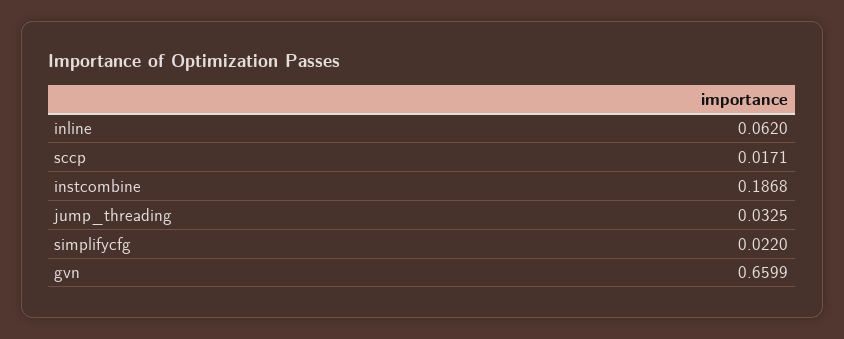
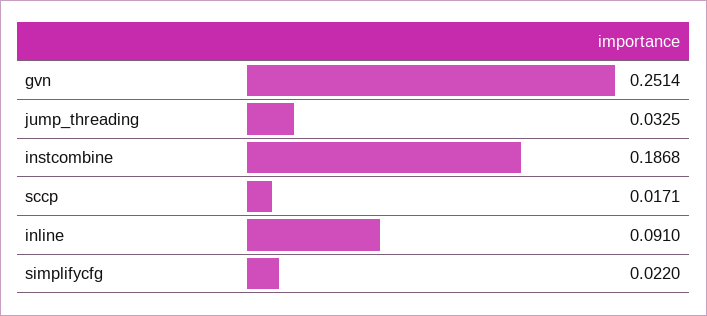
  {
-   "inline": 0.062,
+   "inline": 0.091,
    "sccp": 0.0171,
    "instcombine": 0.1868,
    "jump_threading": 0.0325,
    "simplifycfg": 0.022,
-   "gvn": 0.6599
+   "gvn": 0.2514
  }

